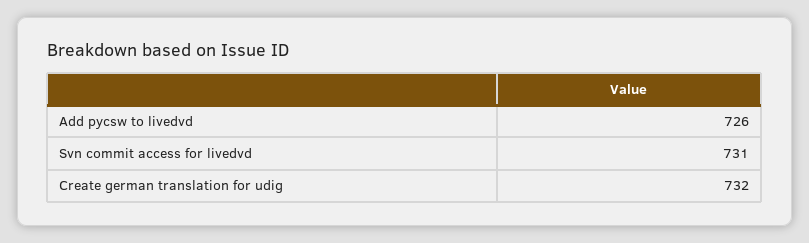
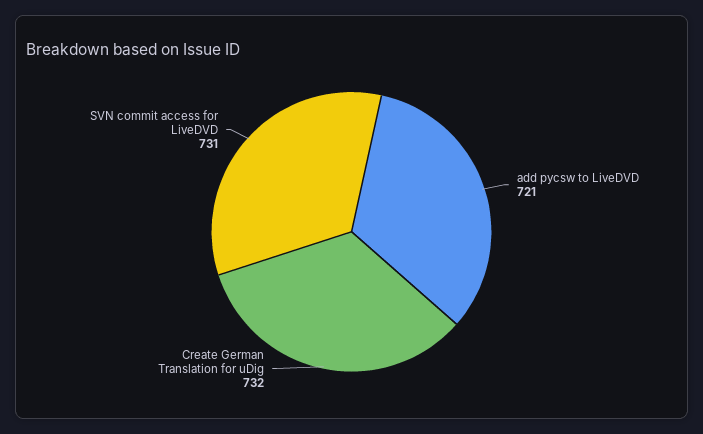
  {
-   "Add pycsw to livedvd": 726,
+   "Add pycsw to livedvd": 721,
    "Svn commit access for livedvd": 731,
    "Create german translation for udig": 732
  }

